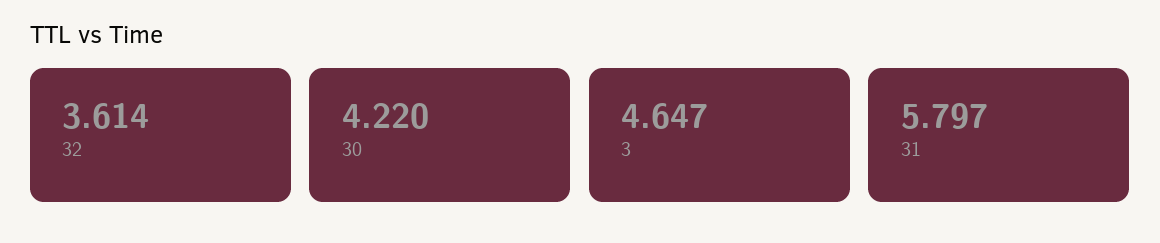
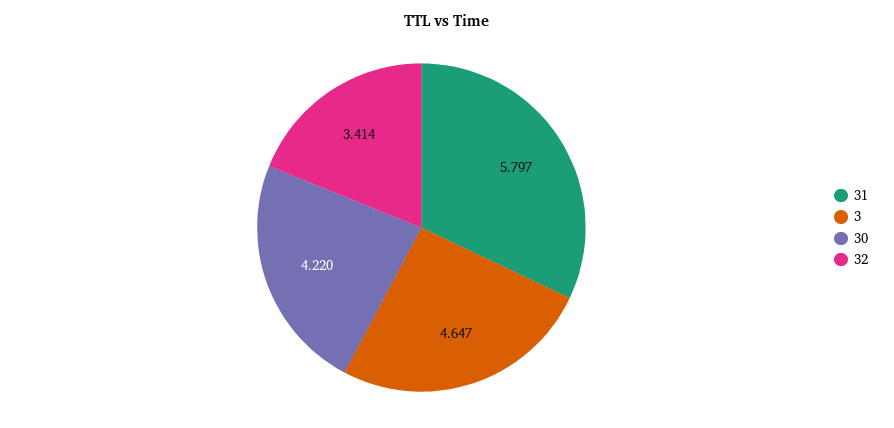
  {
-   "32": 3.614,
+   "32": 3.414,
    "30": 4.22,
    "3": 4.647,
    "31": 5.797
  }

